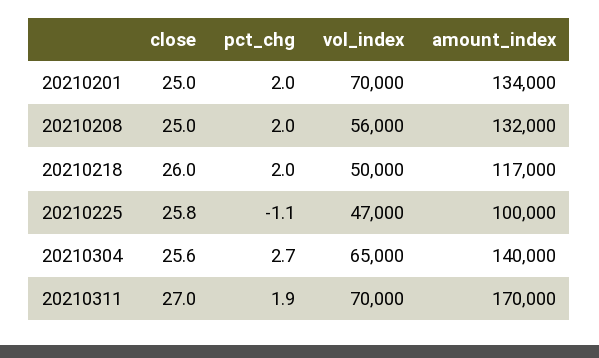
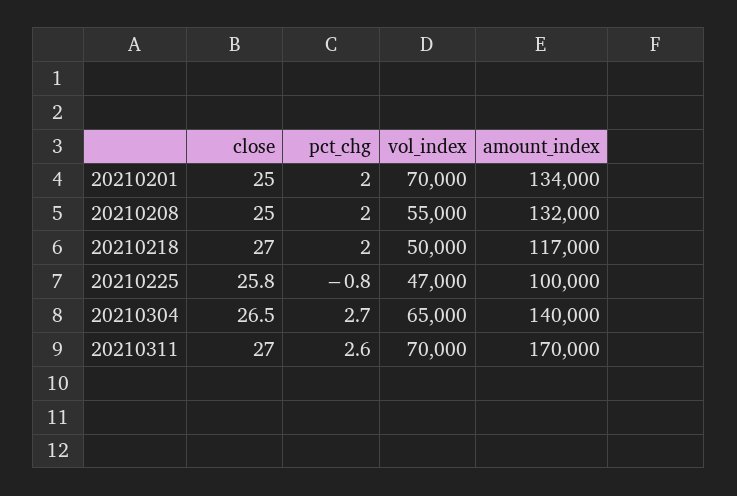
  {
    "close": {
      "20210201": 25,
      "20210208": 25,
-     "20210218": 26,
+     "20210218": 27,
      "20210225": 25.8,
-     "20210304": 25.6,
+     "20210304": 26.5,
      "20210311": 27
    },
    "pct_chg": {
      "20210201": 2,
      "20210208": 2,
      "20210218": 2,
-     "20210225": -1.1,
+     "20210225": -0.8,
      "20210304": 2.7,
-     "20210311": 1.9
+     "20210311": 2.6
    },
    "vol_index": {
      "20210201": 70000,
-     "20210208": 56000,
+     "20210208": 55000,
      "20210218": 50000,
      "20210225": 47000,
      "20210304": 65000,
      "20210311": 70000
    },
    "amount_index": {
      "20210201": 134000,
      "20210208": 132000,
      "20210218": 117000,
      "20210225": 100000,
      "20210304": 140000,
      "20210311": 170000
    }
  }

